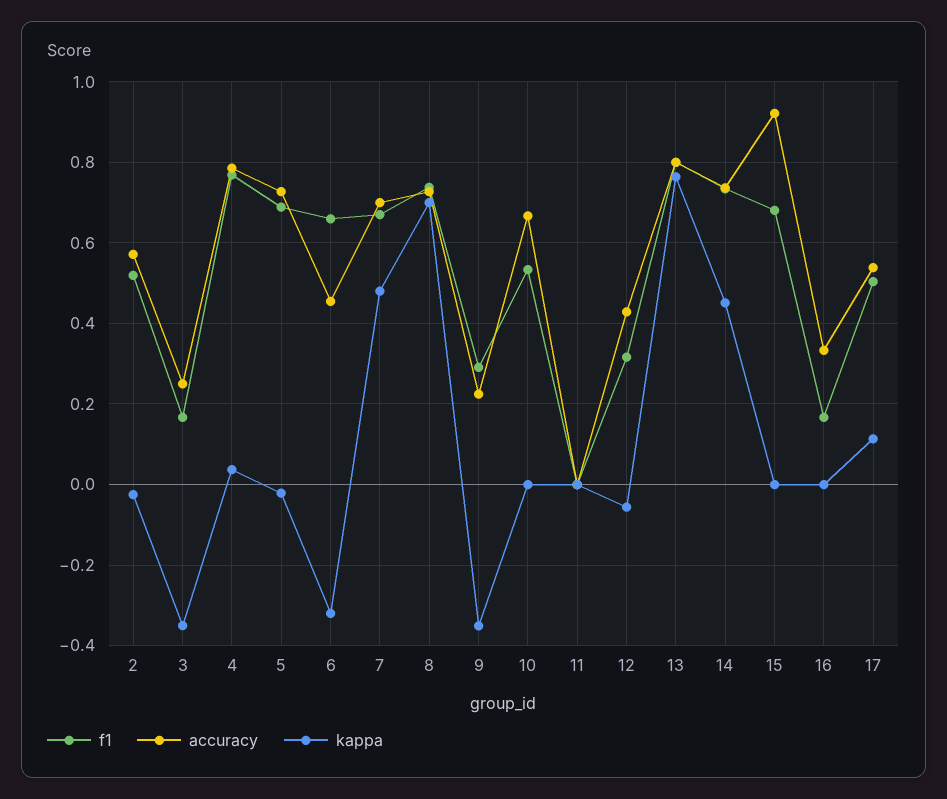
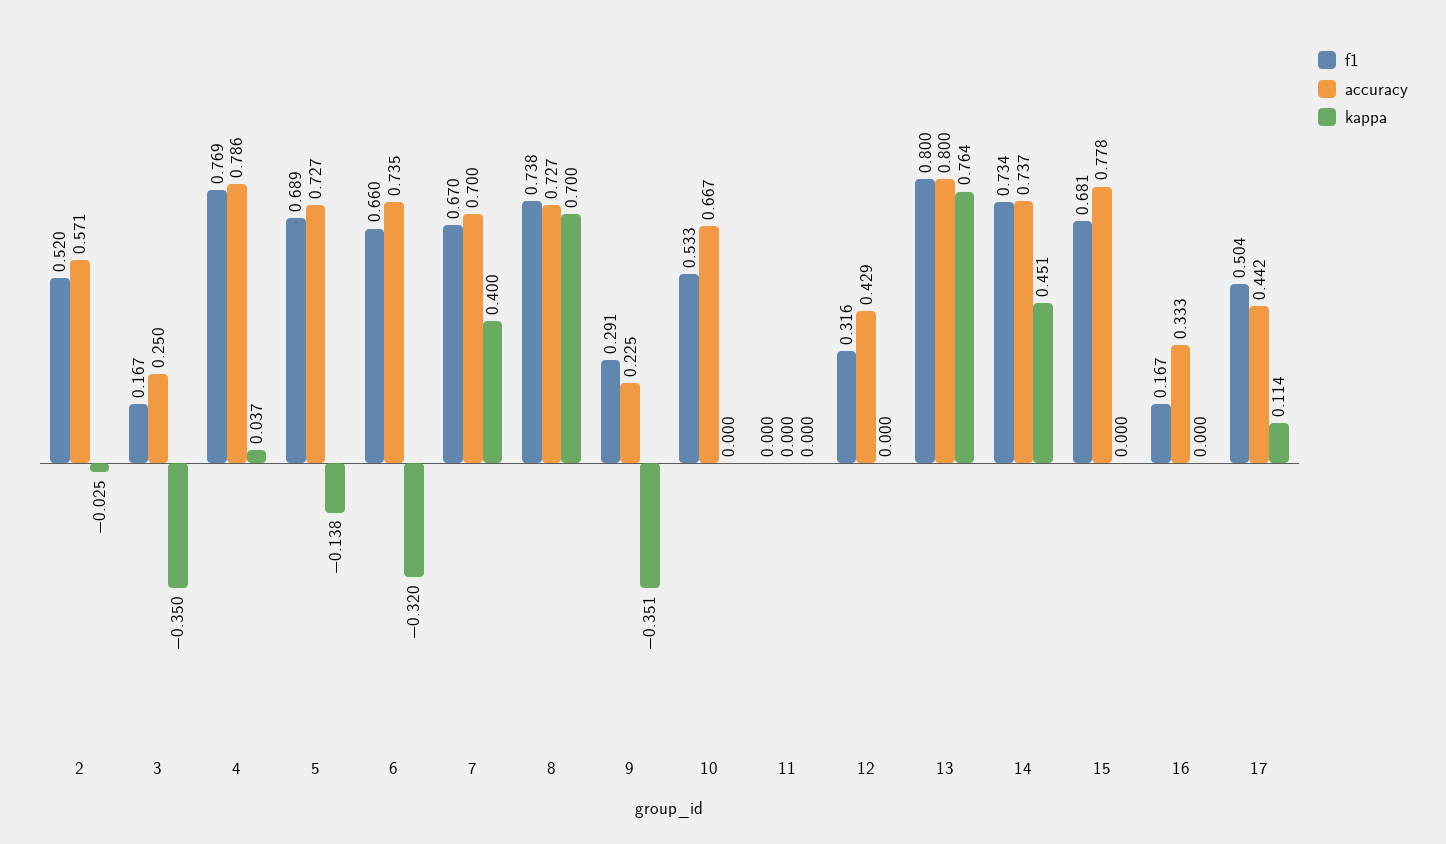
  {
    "f1": {
      "2": 0.52,
      "3": 0.167,
      "4": 0.769,
      "5": 0.689,
      "6": 0.66,
      "7": 0.67,
      "8": 0.738,
      "9": 0.291,
      "10": 0.533,
      "11": 0,
      "12": 0.316,
      "13": 0.8,
      "14": 0.734,
      "15": 0.681,
      "16": 0.167,
      "17": 0.504
    },
    "accuracy": {
      "2": 0.571,
      "3": 0.25,
      "4": 0.786,
      "5": 0.727,
-     "6": 0.46,
+     "6": 0.735,
      "7": 0.7,
      "8": 0.727,
      "9": 0.225,
      "10": 0.667,
      "11": 0,
      "12": 0.429,
      "13": 0.8,
      "14": 0.737,
-     "15": 0.92,
+     "15": 0.778,
      "16": 0.333,
-     "17": 0.54
+     "17": 0.442
    },
    "kappa": {
      "2": -0.025,
      "3": -0.35,
      "4": 0.037,
-     "5": -0.02,
+     "5": -0.138,
      "6": -0.32,
-     "7": 0.48,
+     "7": 0.4,
      "8": 0.7,
      "9": -0.351,
      "10": 0,
      "11": 0,
-     "12": -0.06,
+     "12": 0,
      "13": 0.764,
      "14": 0.451,
      "15": 0,
      "16": 0,
      "17": 0.114
    }
  }

